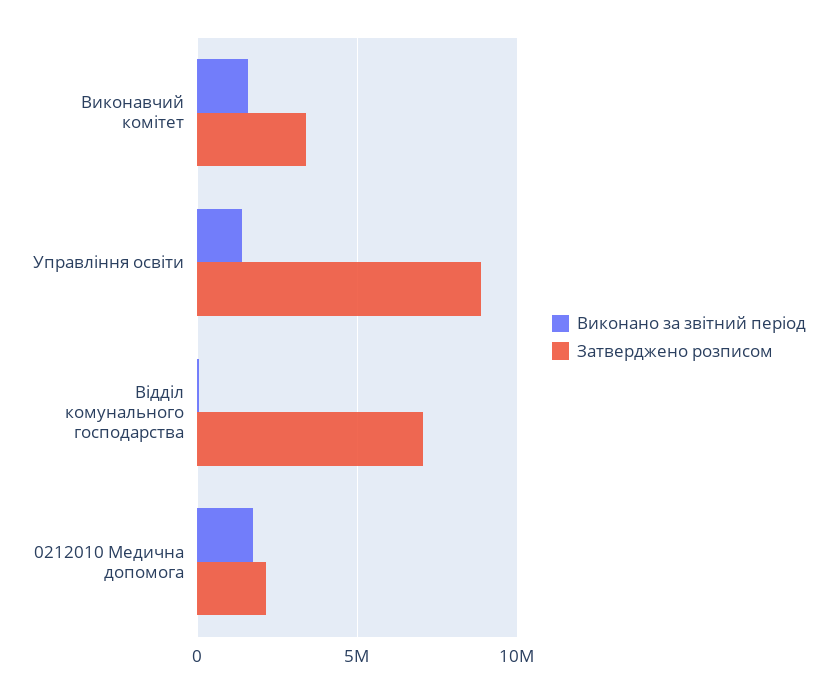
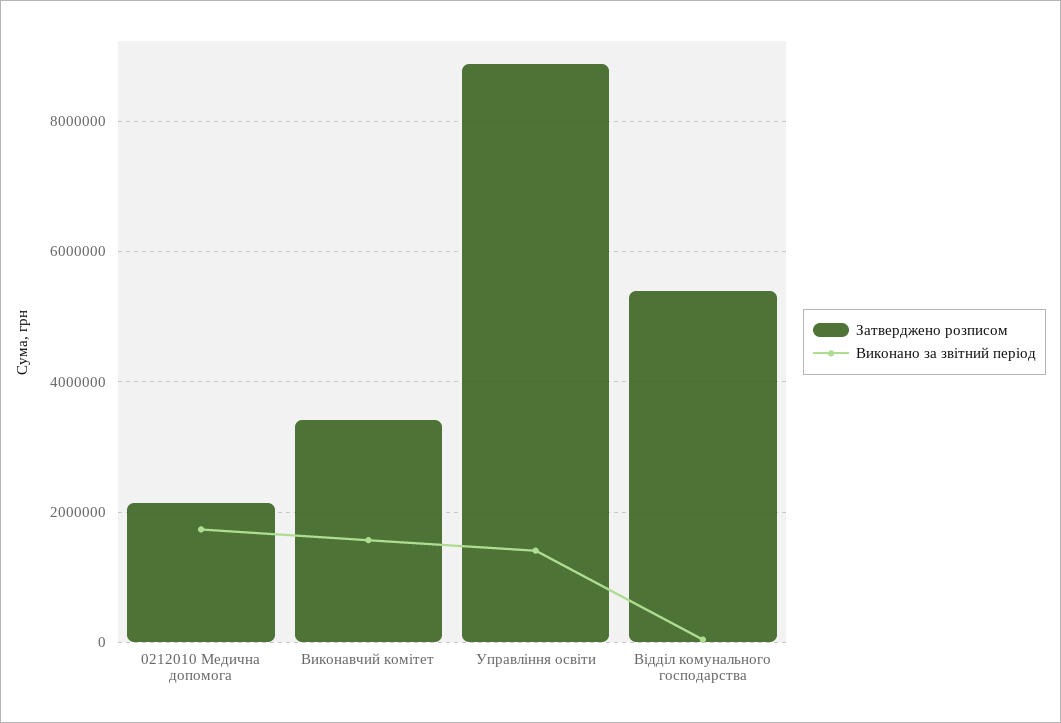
  {
    "Виконано за звітний період": {
      "Виконавчий комітет": 1600000,
      "Управління освіти": 1400000,
      "Відділ комунального господарства": 0,
      "0212010 Медична допомога": 1800000
    },
    "Затверджено розписом": {
      "Виконавчий комітет": 3400000,
      "Управління освіти": 8800000,
-     "Відділ комунального господарства": 7000000,
+     "Відділ комунального господарства": 5400000,
      "0212010 Медична допомога": 2200000
    }
  }

